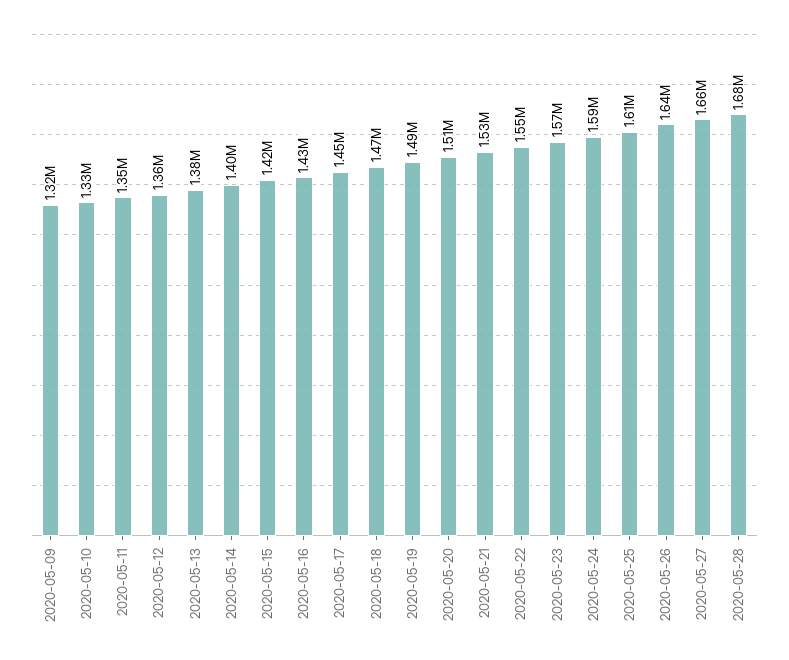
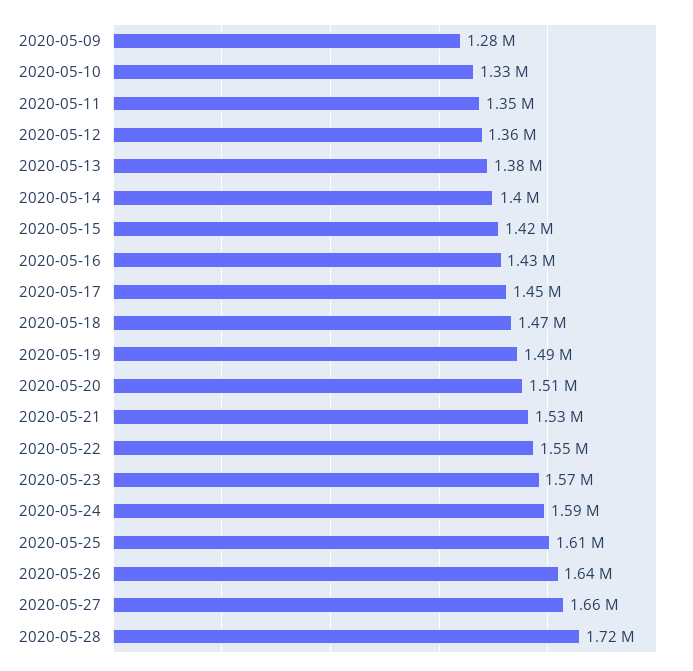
  {
-   "2020-05-09": 1320000,
+   "2020-05-09": 1280000,
    "2020-05-10": 1330000,
    "2020-05-11": 1350000,
    "2020-05-12": 1360000,
    "2020-05-13": 1380000,
    "2020-05-14": 1400000,
    "2020-05-15": 1420000,
    "2020-05-16": 1430000,
    "2020-05-17": 1450000,
    "2020-05-18": 1470000,
    "2020-05-19": 1490000,
    "2020-05-20": 1510000,
    "2020-05-21": 1530000,
    "2020-05-22": 1550000,
    "2020-05-23": 1570000,
    "2020-05-24": 1590000,
    "2020-05-25": 1610000,
    "2020-05-26": 1640000,
    "2020-05-27": 1660000,
-   "2020-05-28": 1680000
+   "2020-05-28": 1720000
  }

